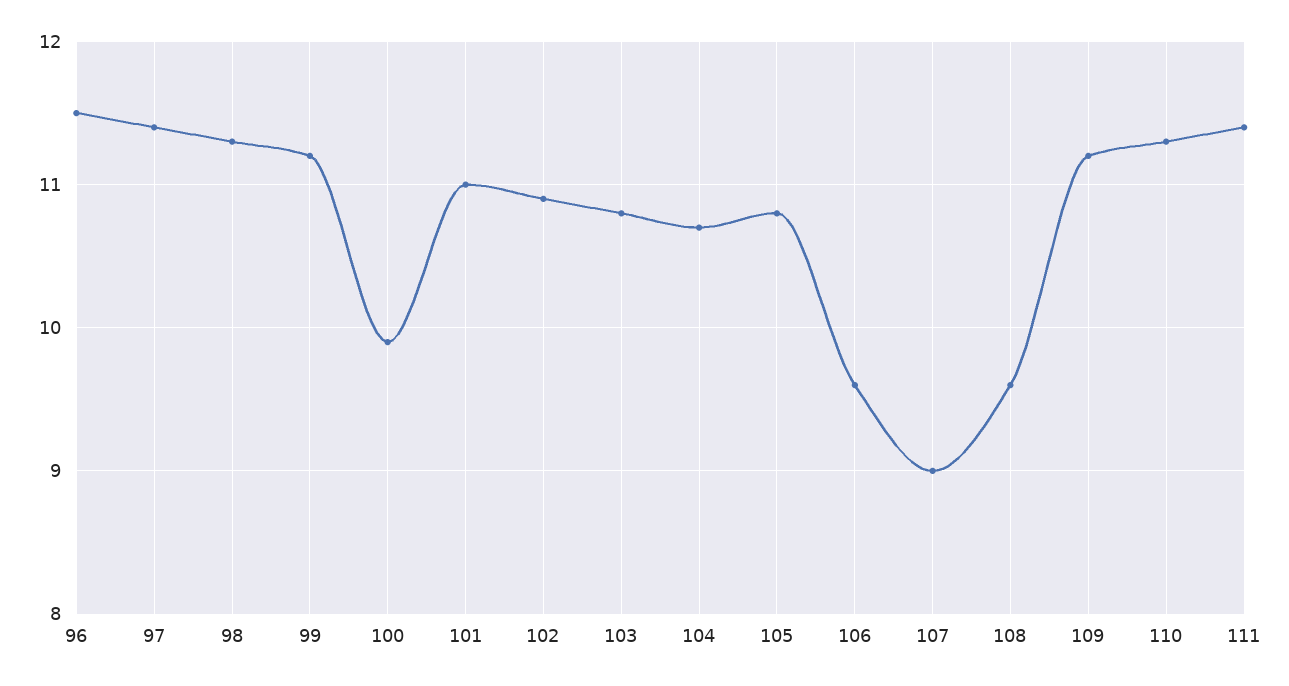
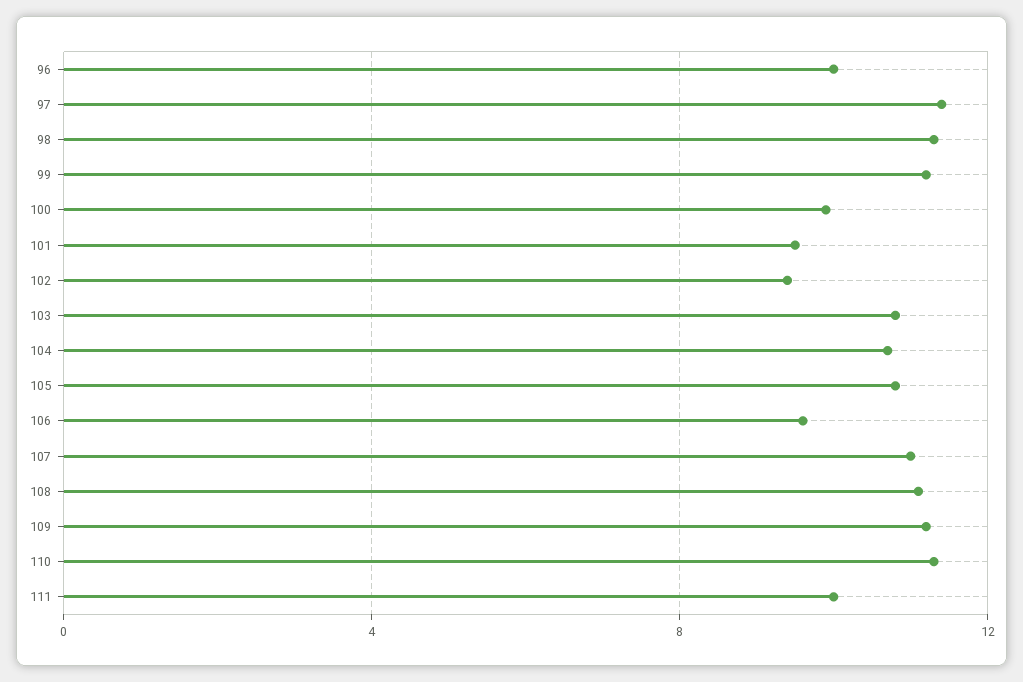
  {
-   "96": 11.5,
+   "96": 10,
    "97": 11.4,
    "98": 11.3,
    "99": 11.2,
    "100": 9.9,
-   "101": 11,
+   "101": 9.5,
-   "102": 10.9,
+   "102": 9.5,
    "103": 10.8,
    "104": 10.7,
    "105": 10.8,
    "106": 9.6,
-   "107": 9,
+   "107": 11,
-   "108": 9.6,
+   "108": 11,
    "109": 11.2,
    "110": 11.3,
-   "111": 11.4
+   "111": 10
  }

